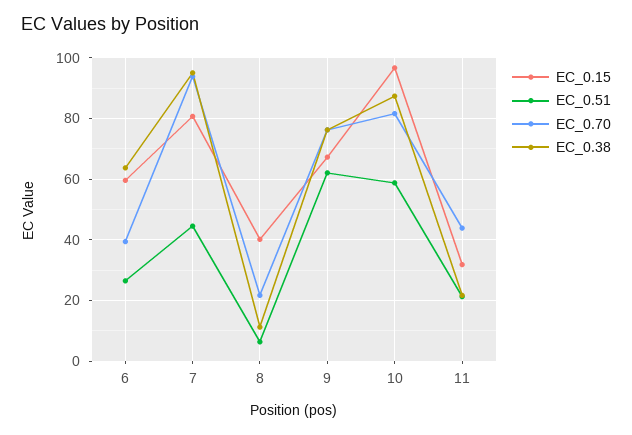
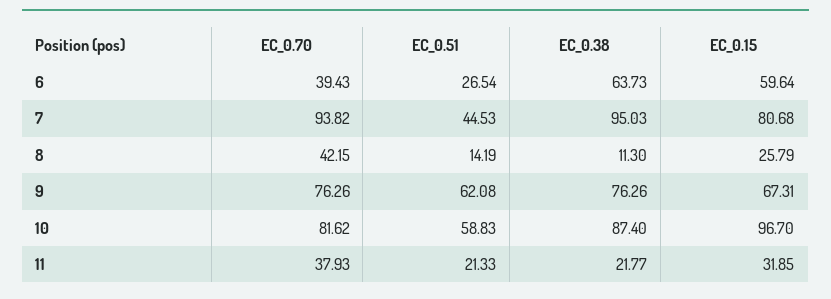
  {
    "EC_0.15": {
      "6": 59.64,
      "7": 80.68,
-     "8": 40,
+     "8": 25.79,
      "9": 67.31,
      "10": 96.7,
      "11": 31.85
    },
    "EC_0.51": {
      "6": 26.54,
      "7": 44.53,
-     "8": 6,
+     "8": 14.19,
      "9": 62.08,
      "10": 58.83,
      "11": 21.33
    },
    "EC_0.70": {
      "6": 39.43,
      "7": 93.82,
-     "8": 22,
+     "8": 42.15,
      "9": 76.26,
      "10": 81.62,
-     "11": 44
+     "11": 37.93
    },
    "EC_0.38": {
      "6": 63.73,
      "7": 95.03,
      "8": 11.3,
      "9": 76.26,
      "10": 87.4,
      "11": 21.77
    }
  }

